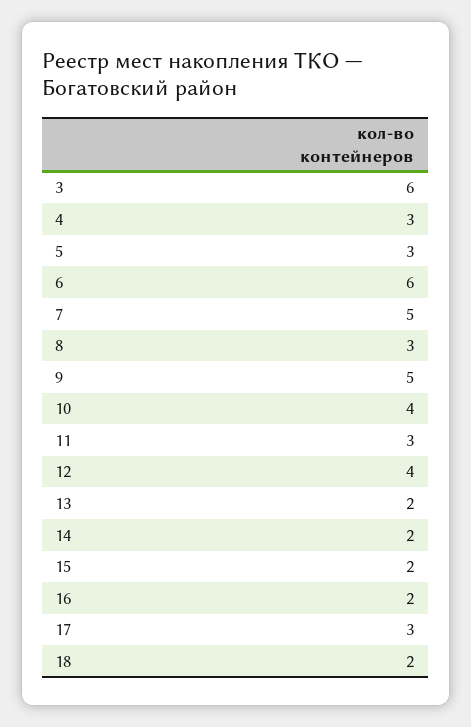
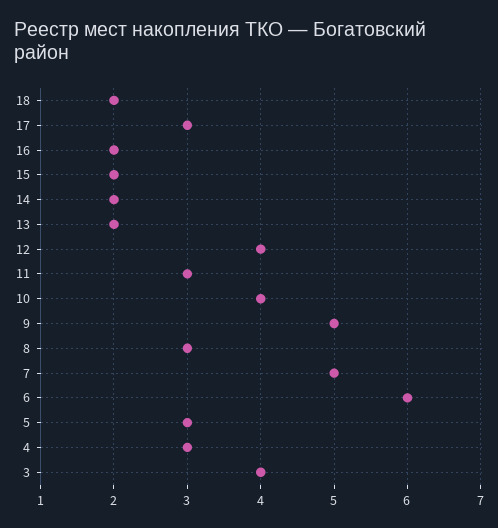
  {
-   "3": 6,
+   "3": 4,
    "4": 3,
    "5": 3,
    "6": 6,
    "7": 5,
    "8": 3,
    "9": 5,
    "10": 4,
    "11": 3,
    "12": 4,
    "13": 2,
    "14": 2,
    "15": 2,
    "16": 2,
    "17": 3,
    "18": 2
  }

